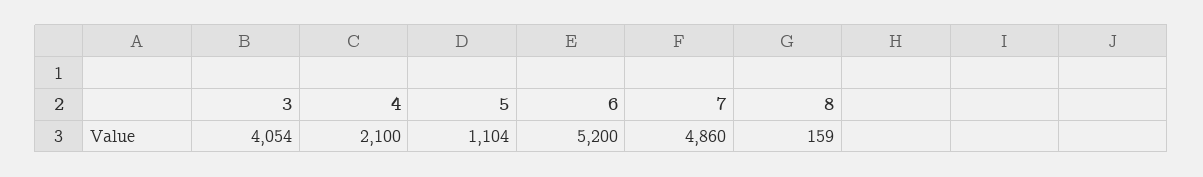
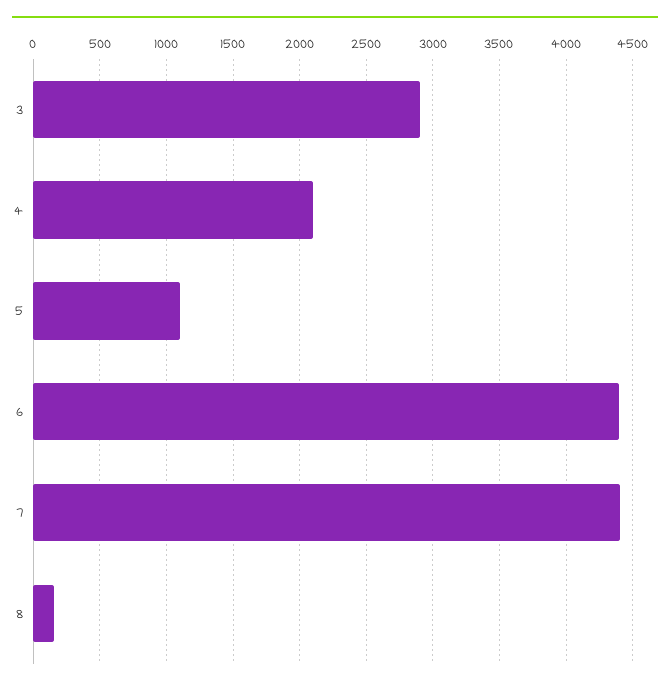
  {
-   "3": 4054,
+   "3": 2900,
    "4": 2100,
    "5": 1104,
-   "6": 5200,
+   "6": 4400,
-   "7": 4860,
+   "7": 4400,
    "8": 159
  }

